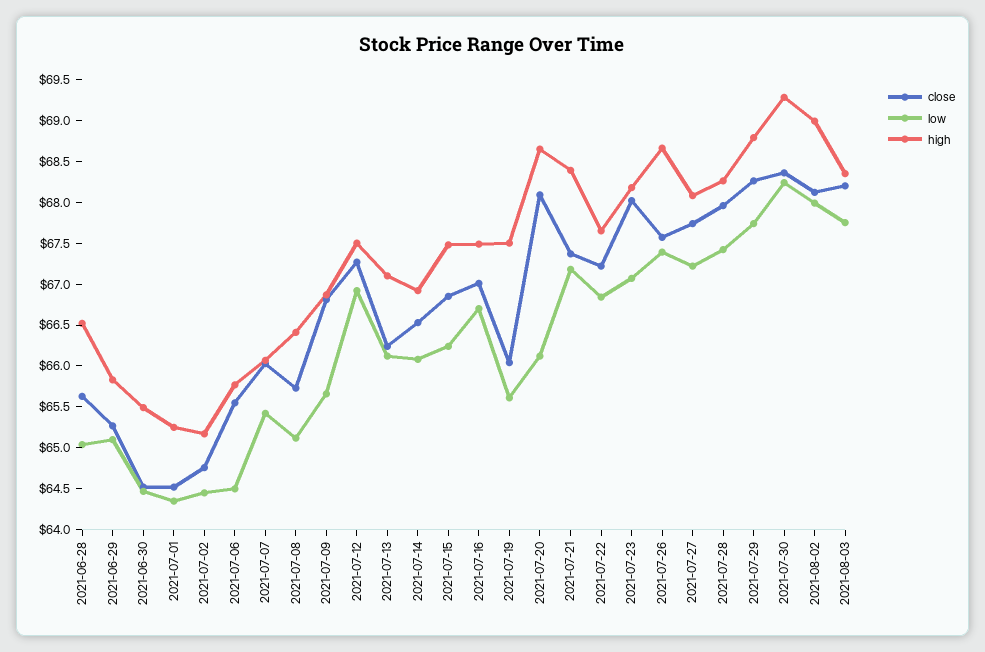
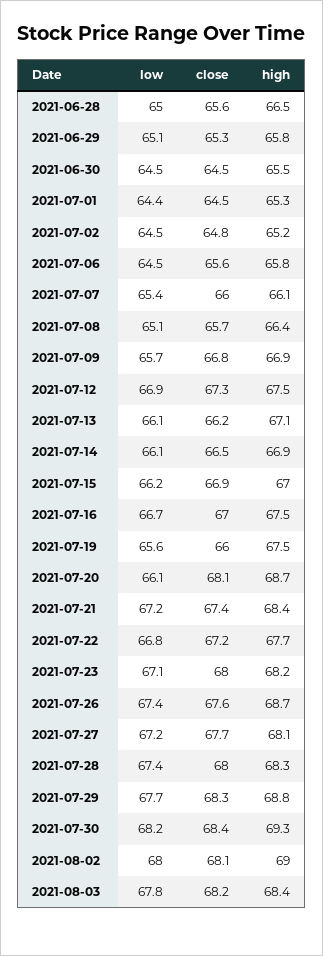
  {
    "close": {
      "2021-06-28": 65.6,
      "2021-06-29": 65.3,
      "2021-06-30": 64.5,
      "2021-07-01": 64.5,
      "2021-07-02": 64.8,
      "2021-07-06": 65.6,
      "2021-07-07": 66,
      "2021-07-08": 65.7,
      "2021-07-09": 66.8,
      "2021-07-12": 67.3,
      "2021-07-13": 66.2,
      "2021-07-14": 66.5,
      "2021-07-15": 66.9,
      "2021-07-16": 67,
      "2021-07-19": 66,
      "2021-07-20": 68.1,
      "2021-07-21": 67.4,
      "2021-07-22": 67.2,
      "2021-07-23": 68,
      "2021-07-26": 67.6,
      "2021-07-27": 67.7,
      "2021-07-28": 68,
      "2021-07-29": 68.3,
      "2021-07-30": 68.4,
      "2021-08-02": 68.1,
      "2021-08-03": 68.2
    },
    "low": {
      "2021-06-28": 65,
      "2021-06-29": 65.1,
      "2021-06-30": 64.5,
      "2021-07-01": 64.4,
      "2021-07-02": 64.5,
      "2021-07-06": 64.5,
      "2021-07-07": 65.4,
      "2021-07-08": 65.1,
      "2021-07-09": 65.7,
      "2021-07-12": 66.9,
      "2021-07-13": 66.1,
      "2021-07-14": 66.1,
      "2021-07-15": 66.2,
      "2021-07-16": 66.7,
      "2021-07-19": 65.6,
      "2021-07-20": 66.1,
      "2021-07-21": 67.2,
      "2021-07-22": 66.8,
      "2021-07-23": 67.1,
      "2021-07-26": 67.4,
      "2021-07-27": 67.2,
      "2021-07-28": 67.4,
      "2021-07-29": 67.7,
      "2021-07-30": 68.2,
      "2021-08-02": 68,
      "2021-08-03": 67.8
    },
    "high": {
      "2021-06-28": 66.5,
      "2021-06-29": 65.8,
      "2021-06-30": 65.5,
      "2021-07-01": 65.3,
      "2021-07-02": 65.2,
      "2021-07-06": 65.8,
      "2021-07-07": 66.1,
      "2021-07-08": 66.4,
      "2021-07-09": 66.9,
      "2021-07-12": 67.5,
      "2021-07-13": 67.1,
      "2021-07-14": 66.9,
-     "2021-07-15": 67.5,
+     "2021-07-15": 67,
      "2021-07-16": 67.5,
      "2021-07-19": 67.5,
      "2021-07-20": 68.7,
      "2021-07-21": 68.4,
      "2021-07-22": 67.7,
      "2021-07-23": 68.2,
      "2021-07-26": 68.7,
      "2021-07-27": 68.1,
      "2021-07-28": 68.3,
      "2021-07-29": 68.8,
      "2021-07-30": 69.3,
      "2021-08-02": 69,
      "2021-08-03": 68.4
    }
  }

